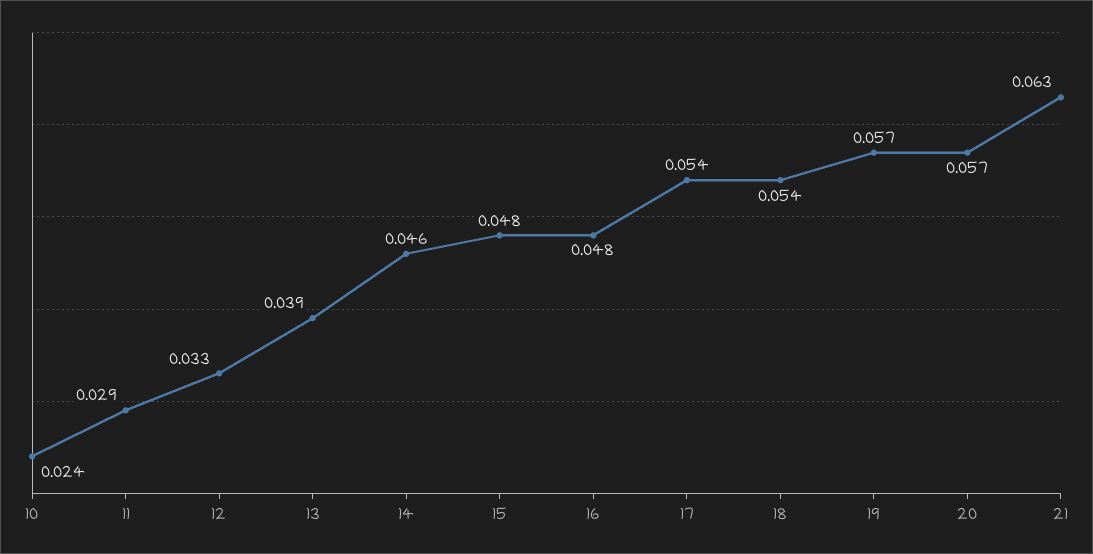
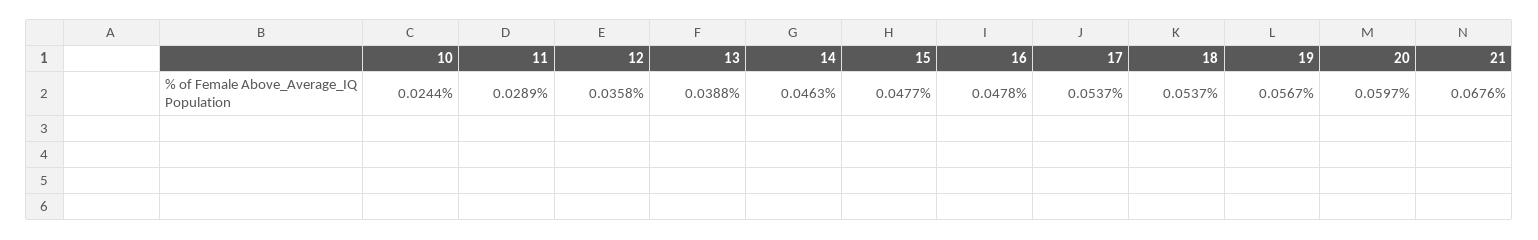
  {
    "10": 0.0244,
    "11": 0.0289,
-   "12": 0.033,
+   "12": 0.0358,
    "13": 0.0388,
    "14": 0.0463,
    "15": 0.0477,
    "16": 0.0478,
    "17": 0.0537,
    "18": 0.0537,
    "19": 0.0567,
-   "20": 0.057,
+   "20": 0.0597,
-   "21": 0.063
+   "21": 0.0676
  }

